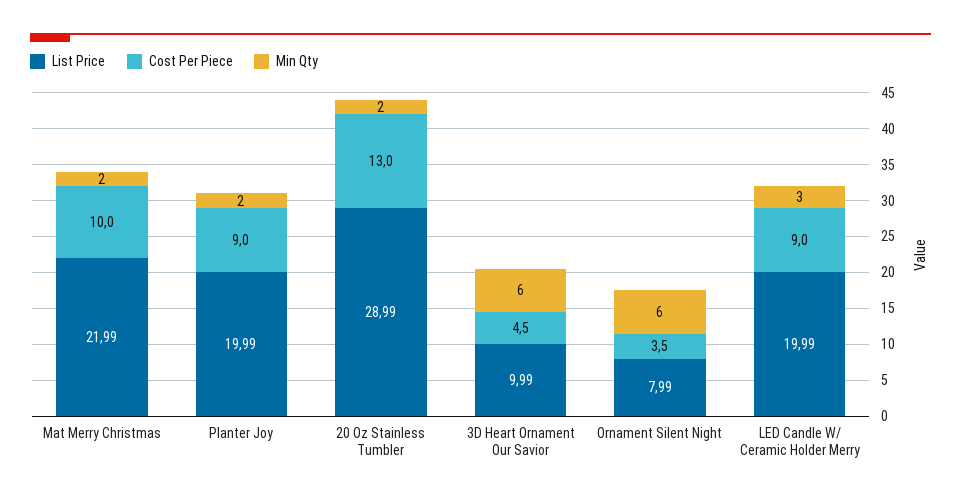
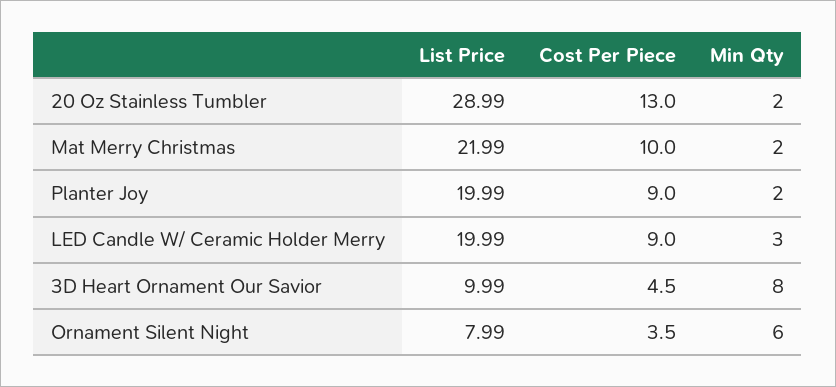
  {
    "List Price": {
      "Mat Merry Christmas": 21.99,
      "Planter Joy": 19.99,
      "20 Oz Stainless Tumbler": 28.99,
      "3D Heart Ornament Our Savior": 9.99,
      "Ornament Silent Night": 7.99,
      "LED Candle W/ Ceramic Holder Merry": 19.99
    },
    "Cost Per Piece": {
      "Mat Merry Christmas": 10,
      "Planter Joy": 9,
      "20 Oz Stainless Tumbler": 13,
      "3D Heart Ornament Our Savior": 4.5,
      "Ornament Silent Night": 3.5,
      "LED Candle W/ Ceramic Holder Merry": 9
    },
    "Min Qty": {
      "Mat Merry Christmas": 2,
      "Planter Joy": 2,
      "20 Oz Stainless Tumbler": 2,
-     "3D Heart Ornament Our Savior": 6,
+     "3D Heart Ornament Our Savior": 8,
      "Ornament Silent Night": 6,
      "LED Candle W/ Ceramic Holder Merry": 3
    }
  }

